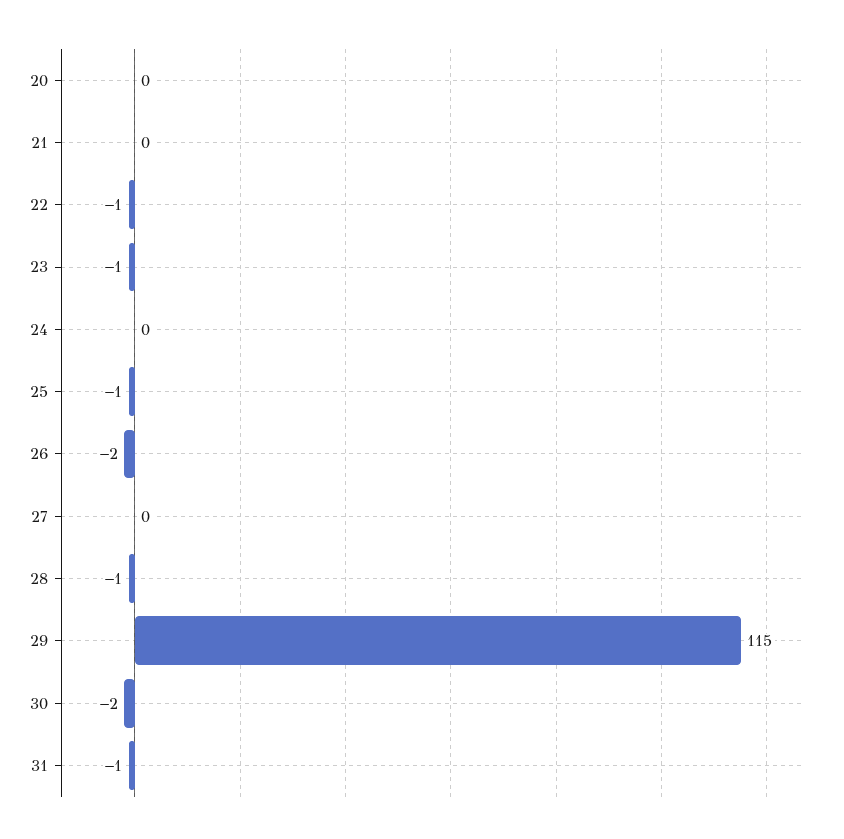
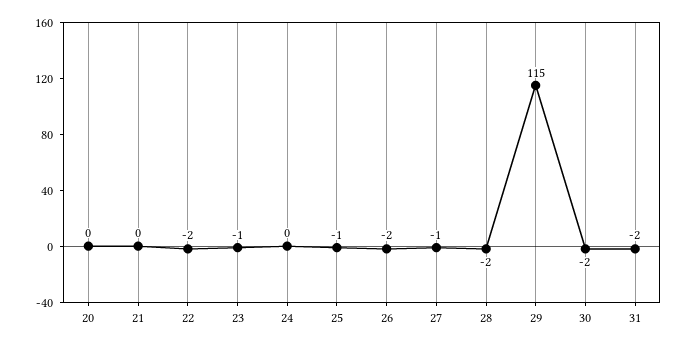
  {
    "20": 0,
    "21": 0,
-   "22": -1,
+   "22": -2,
    "23": -1,
    "24": 0,
    "25": -1,
    "26": -2,
-   "27": 0,
+   "27": -1,
-   "28": -1,
+   "28": -2,
    "29": 115,
    "30": -2,
-   "31": -1
+   "31": -2
  }

